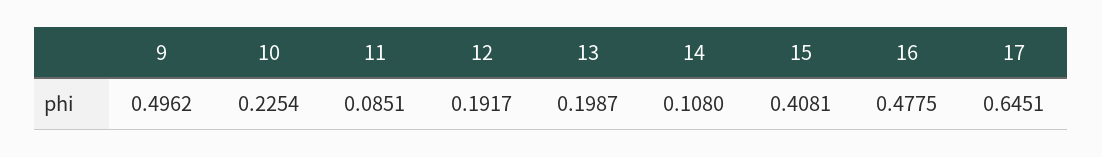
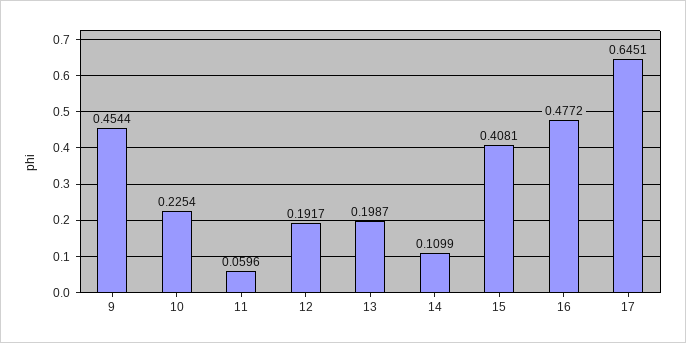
  {
-   "9": 0.4962,
+   "9": 0.4544,
    "10": 0.2254,
-   "11": 0.0851,
+   "11": 0.0596,
    "12": 0.1917,
    "13": 0.1987,
-   "14": 0.108,
+   "14": 0.1099,
    "15": 0.4081,
-   "16": 0.4775,
+   "16": 0.4772,
    "17": 0.6451
  }

